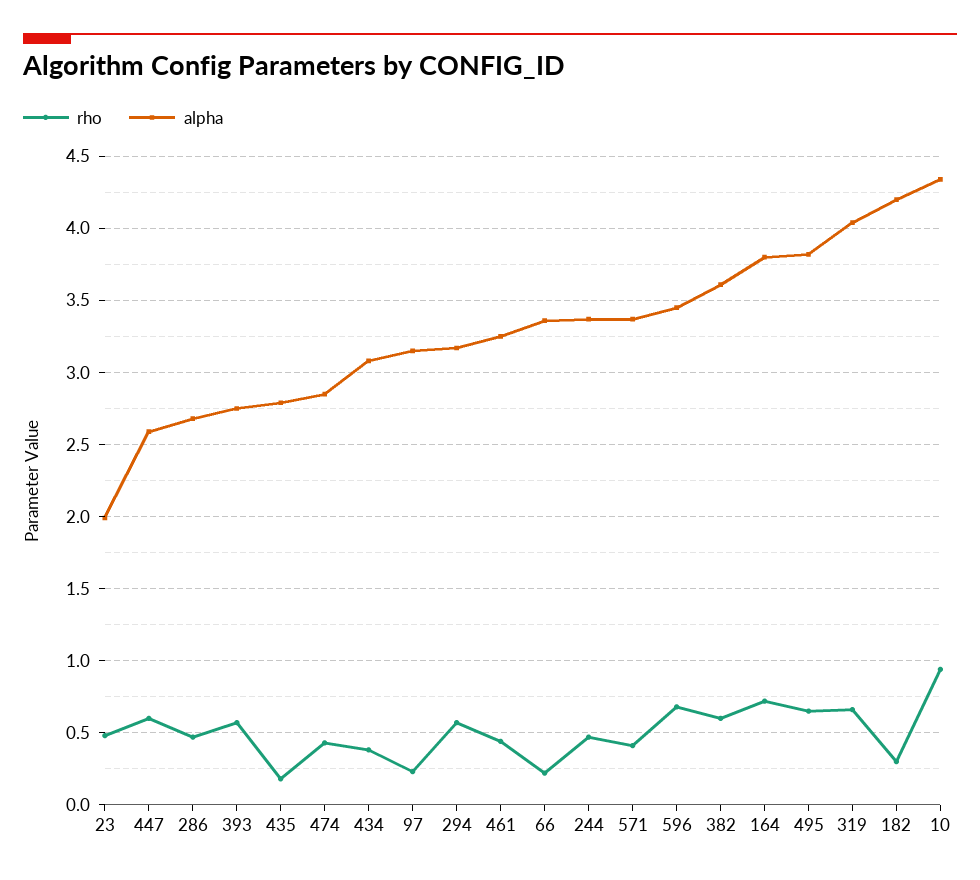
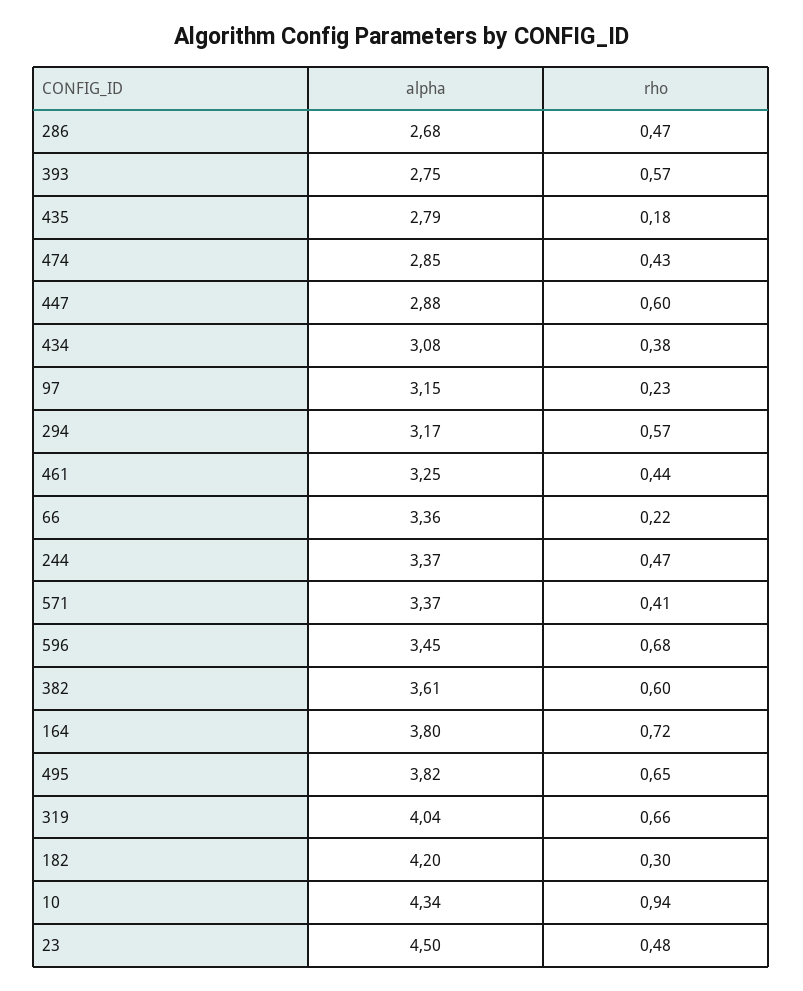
  {
    "rho": {
      "23": 0.48,
      "447": 0.6,
      "286": 0.47,
      "393": 0.57,
      "435": 0.18,
      "474": 0.43,
      "434": 0.38,
      "97": 0.23,
      "294": 0.57,
      "461": 0.44,
      "66": 0.22,
      "244": 0.47,
      "571": 0.41,
      "596": 0.68,
      "382": 0.6,
      "164": 0.72,
      "495": 0.65,
      "319": 0.66,
      "182": 0.3,
      "10": 0.94
    },
    "alpha": {
-     "23": 2,
+     "23": 4.5,
-     "447": 2.6,
+     "447": 2.88,
      "286": 2.68,
      "393": 2.75,
      "435": 2.79,
      "474": 2.85,
      "434": 3.08,
      "97": 3.15,
      "294": 3.17,
      "461": 3.25,
      "66": 3.36,
      "244": 3.37,
      "571": 3.37,
      "596": 3.45,
      "382": 3.61,
      "164": 3.8,
      "495": 3.82,
      "319": 4.04,
      "182": 4.2,
      "10": 4.34
    }
  }

